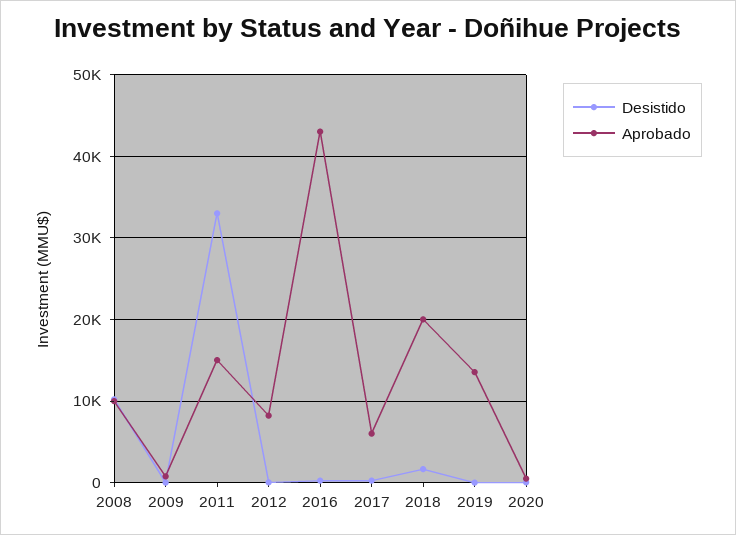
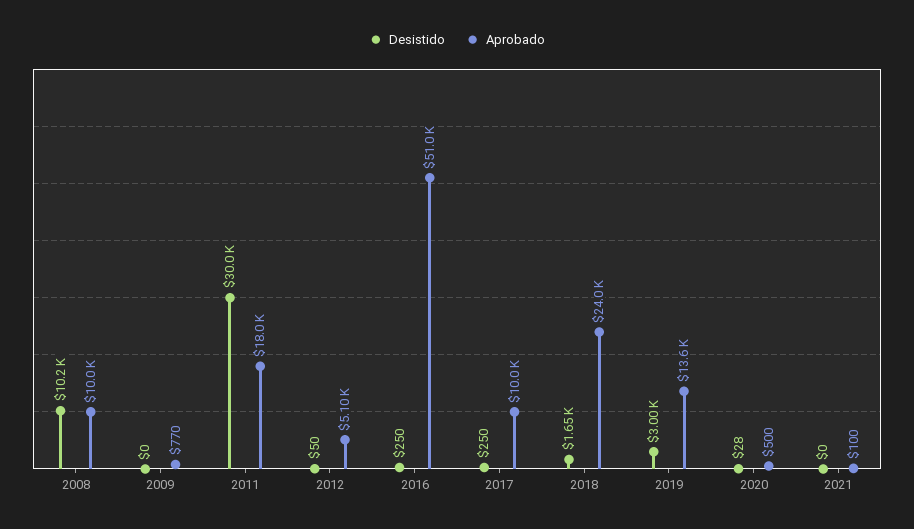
  {
    "Desistido": {
      "2008": 10200,
      "2009": 0,
-     "2011": 33000,
+     "2011": 30000,
      "2012": 50,
      "2016": 250,
      "2017": 250,
      "2018": 1650,
-     "2019": 0,
+     "2019": 3000,
-     "2020": 28
+     "2020": 28,
+     "2021": 0
    },
    "Aprobado": {
      "2008": 10000,
      "2009": 770,
-     "2011": 15000,
+     "2011": 18000,
-     "2012": 8000,
+     "2012": 5100,
-     "2016": 43000,
+     "2016": 51000,
-     "2017": 6000,
+     "2017": 10000,
-     "2018": 20000,
+     "2018": 24000,
      "2019": 13600,
-     "2020": 500
+     "2020": 500,
+     "2021": 100
    }
  }

